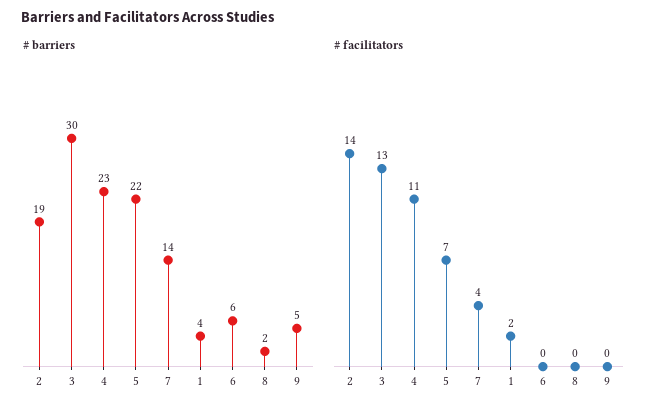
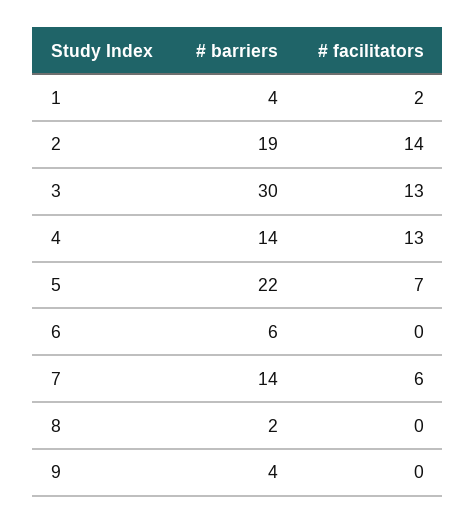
  {
    "# barriers": {
      "2": 19,
      "3": 30,
-     "4": 23,
+     "4": 14,
      "5": 22,
      "7": 14,
      "1": 4,
      "6": 6,
      "8": 2,
-     "9": 5
+     "9": 4
    },
    "# facilitators": {
      "2": 14,
      "3": 13,
-     "4": 11,
+     "4": 13,
      "5": 7,
-     "7": 4,
+     "7": 6,
      "1": 2,
      "6": 0,
      "8": 0,
      "9": 0
    }
  }

